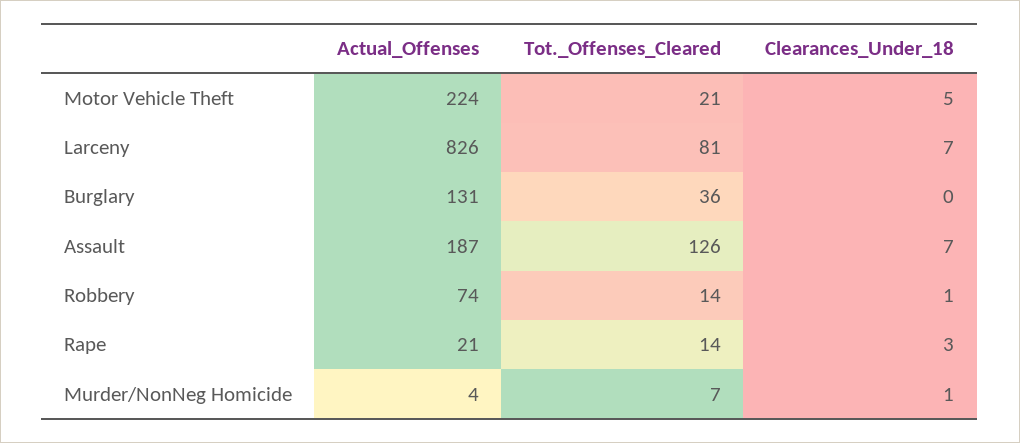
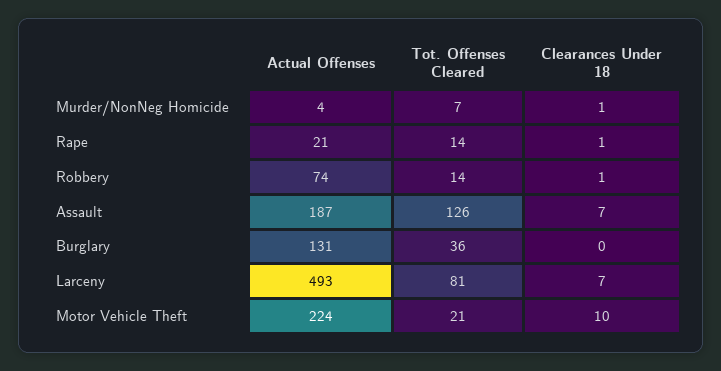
  {
    "Actual_Offenses": {
      "Motor Vehicle Theft": 224,
-     "Larceny": 826,
+     "Larceny": 493,
      "Burglary": 131,
      "Assault": 187,
      "Robbery": 74,
      "Rape": 21,
      "Murder/NonNeg Homicide": 4
    },
    "Tot._Offenses_Cleared": {
      "Motor Vehicle Theft": 21,
      "Larceny": 81,
      "Burglary": 36,
      "Assault": 126,
      "Robbery": 14,
      "Rape": 14,
      "Murder/NonNeg Homicide": 7
    },
    "Clearances_Under_18": {
-     "Motor Vehicle Theft": 5,
+     "Motor Vehicle Theft": 10,
      "Larceny": 7,
      "Burglary": 0,
      "Assault": 7,
      "Robbery": 1,
-     "Rape": 3,
+     "Rape": 1,
      "Murder/NonNeg Homicide": 1
    }
  }

